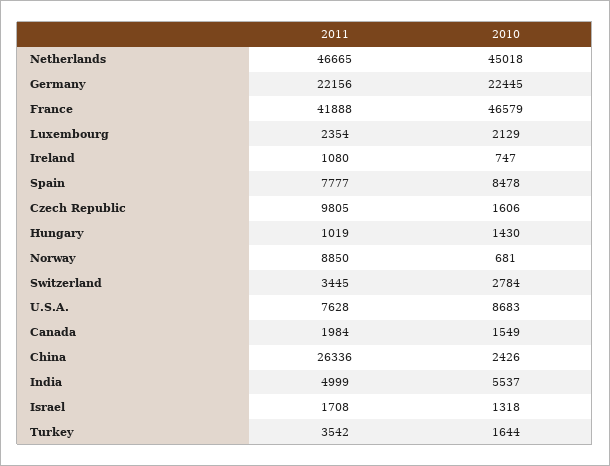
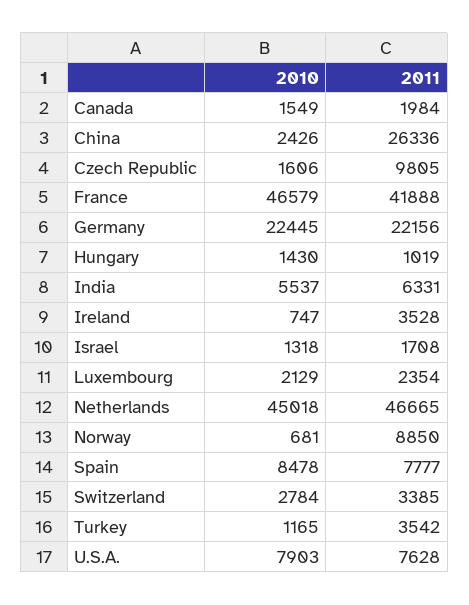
  {
    "2011": {
      "Netherlands": 46665,
      "Germany": 22156,
      "France": 41888,
      "Luxembourg": 2354,
-     "Ireland": 1080,
+     "Ireland": 3528,
      "Spain": 7777,
      "Czech Republic": 9805,
      "Hungary": 1019,
      "Norway": 8850,
-     "Switzerland": 3445,
+     "Switzerland": 3385,
      "U.S.A.": 7628,
      "Canada": 1984,
      "China": 26336,
-     "India": 4999,
+     "India": 6331,
      "Israel": 1708,
      "Turkey": 3542
    },
    "2010": {
      "Netherlands": 45018,
      "Germany": 22445,
      "France": 46579,
      "Luxembourg": 2129,
      "Ireland": 747,
      "Spain": 8478,
      "Czech Republic": 1606,
      "Hungary": 1430,
      "Norway": 681,
      "Switzerland": 2784,
-     "U.S.A.": 8683,
+     "U.S.A.": 7903,
      "Canada": 1549,
      "China": 2426,
      "India": 5537,
      "Israel": 1318,
-     "Turkey": 1644
+     "Turkey": 1165
    }
  }

